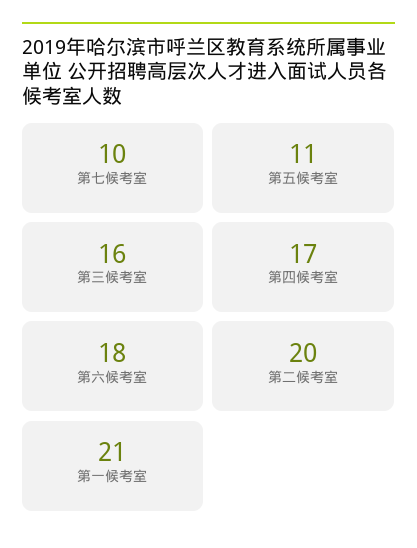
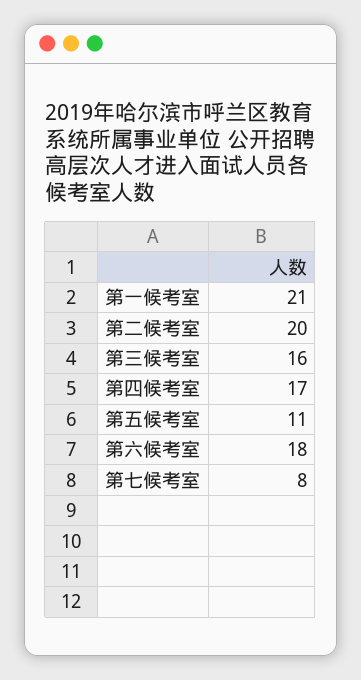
  {
-   "第七候考室": 10,
+   "第七候考室": 8,
    "第五候考室": 11,
    "第三候考室": 16,
    "第四候考室": 17,
    "第六候考室": 18,
    "第二候考室": 20,
    "第一候考室": 21
  }

